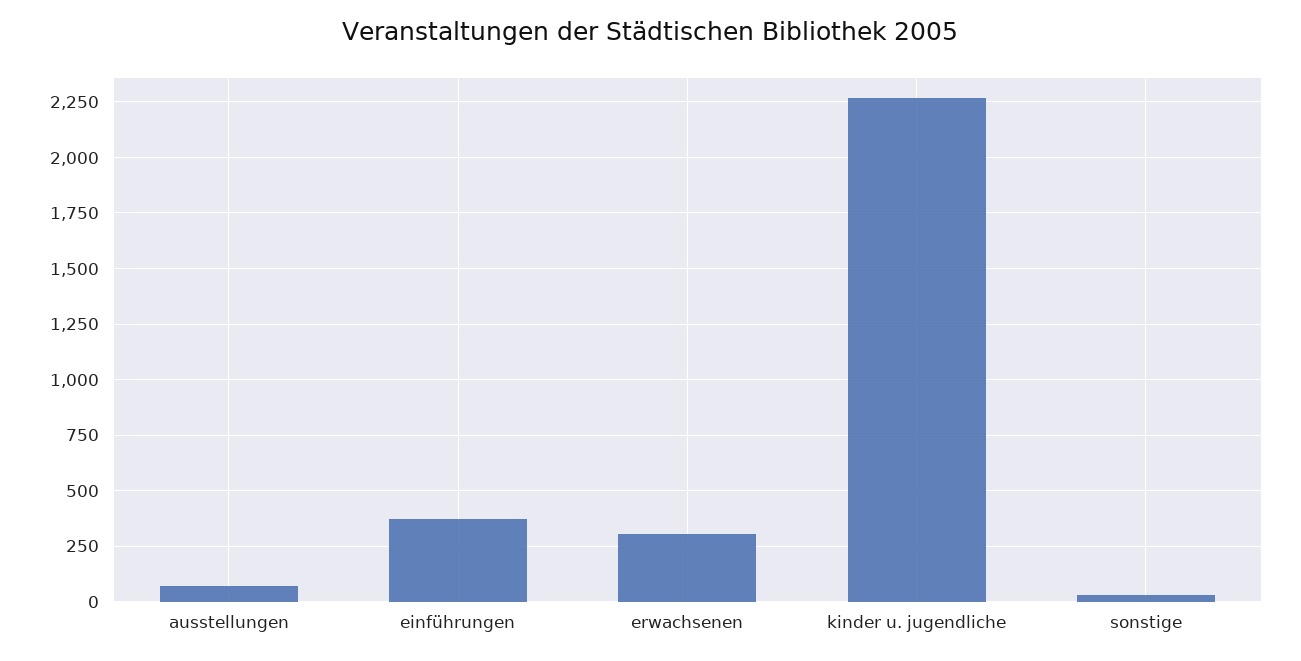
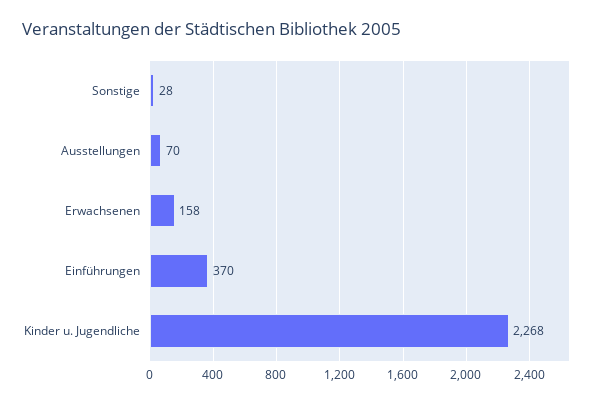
  {
    "ausstellungen": 70,
    "einführungen": 370,
-   "erwachsenen": 300,
+   "erwachsenen": 158,
    "kinder u. jugendliche": 2268,
    "sonstige": 28
  }

